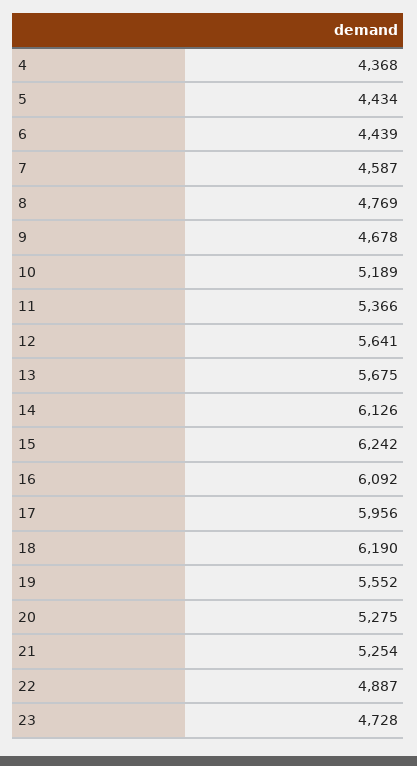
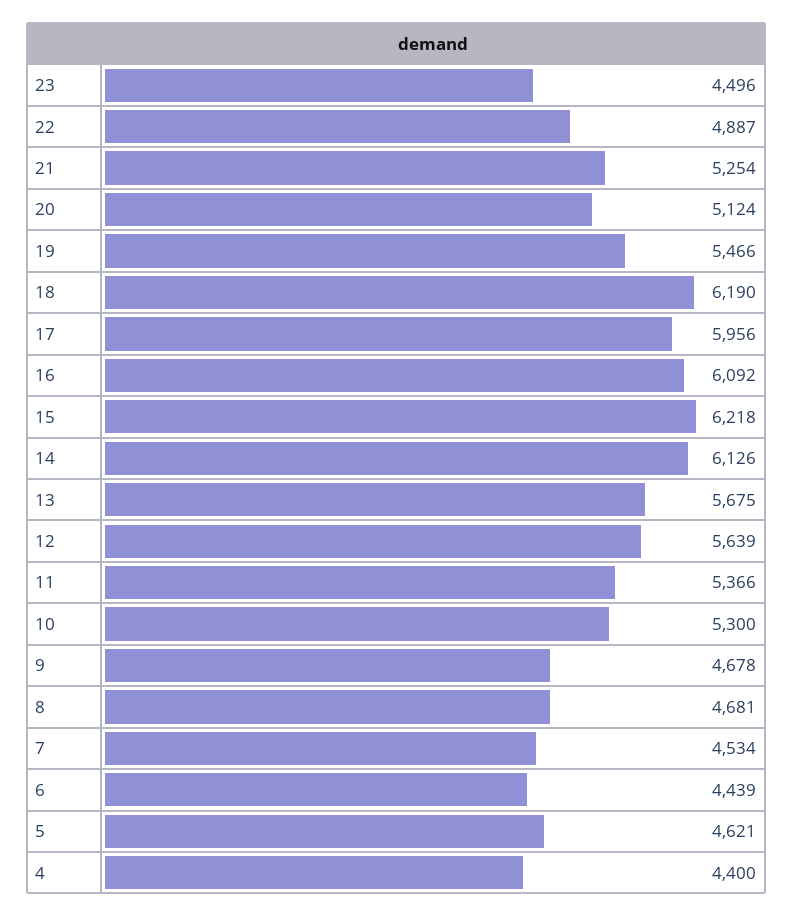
  {
-   "4": 4368,
+   "4": 4400,
-   "5": 4434,
+   "5": 4621,
    "6": 4439,
-   "7": 4587,
+   "7": 4534,
-   "8": 4769,
+   "8": 4681,
    "9": 4678,
-   "10": 5189,
+   "10": 5300,
    "11": 5366,
-   "12": 5641,
+   "12": 5639,
    "13": 5675,
    "14": 6126,
-   "15": 6242,
+   "15": 6218,
    "16": 6092,
    "17": 5956,
    "18": 6190,
-   "19": 5552,
+   "19": 5466,
-   "20": 5275,
+   "20": 5124,
    "21": 5254,
    "22": 4887,
-   "23": 4728
+   "23": 4496
  }

